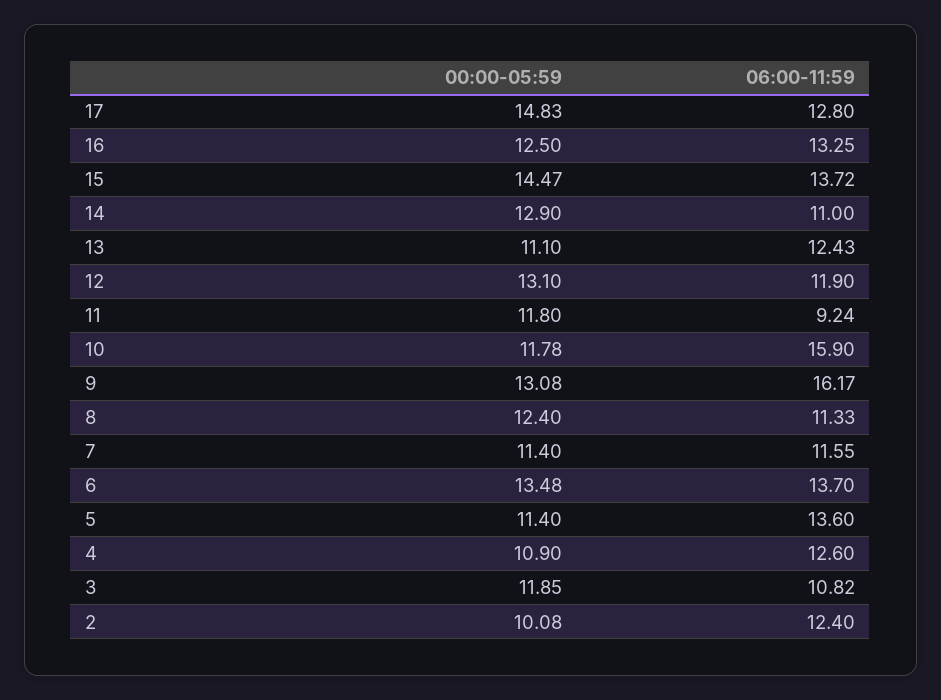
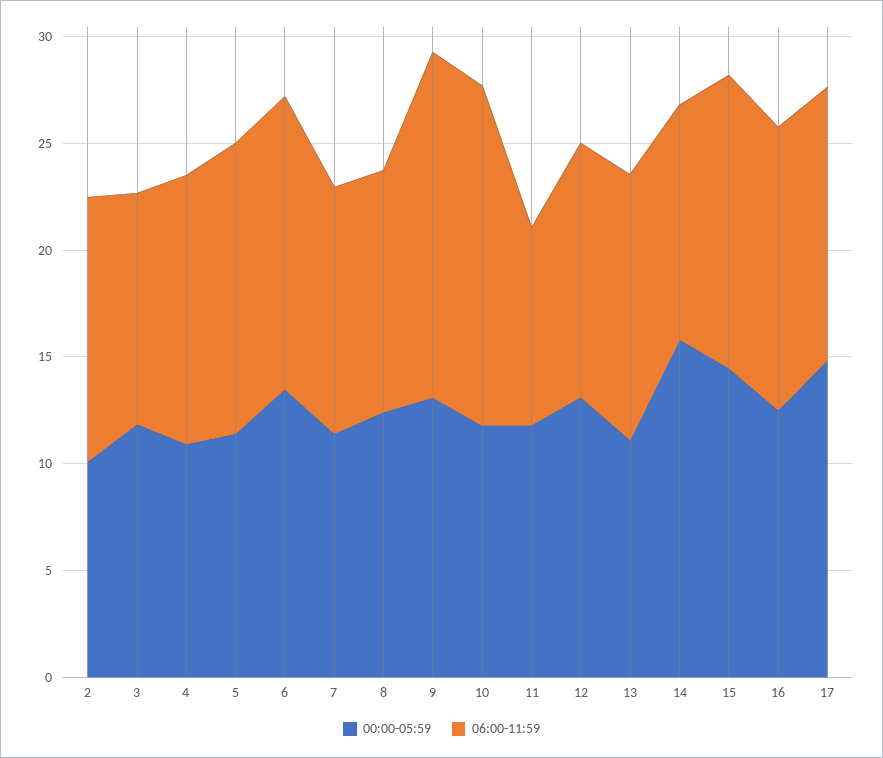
  {
    "00:00-05:59": {
      "17": 14.83,
      "16": 12.5,
      "15": 14.47,
-     "14": 12.9,
+     "14": 16,
      "13": 11.1,
      "12": 13.1,
      "11": 11.8,
      "10": 11.78,
      "9": 13.08,
      "8": 12.4,
      "7": 11.4,
      "6": 13.48,
      "5": 11.4,
      "4": 10.9,
      "3": 11.85,
      "2": 10.08
    },
    "06:00-11:59": {
      "17": 12.8,
      "16": 13.25,
      "15": 13.72,
      "14": 11,
      "13": 12.43,
      "12": 11.9,
      "11": 9.24,
      "10": 15.9,
      "9": 16.17,
      "8": 11.33,
      "7": 11.55,
      "6": 13.7,
      "5": 13.6,
      "4": 12.6,
      "3": 10.82,
      "2": 12.4
    }
  }

